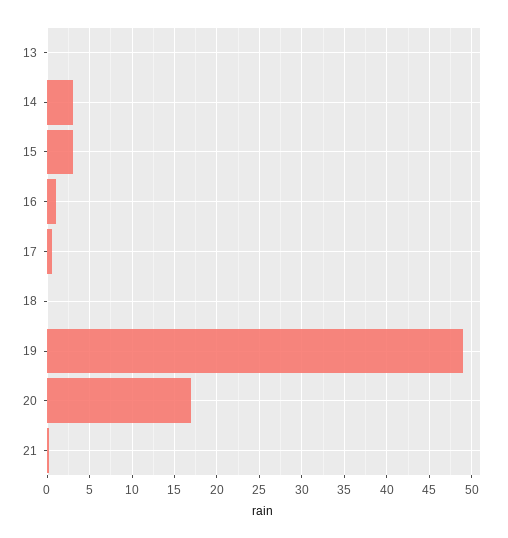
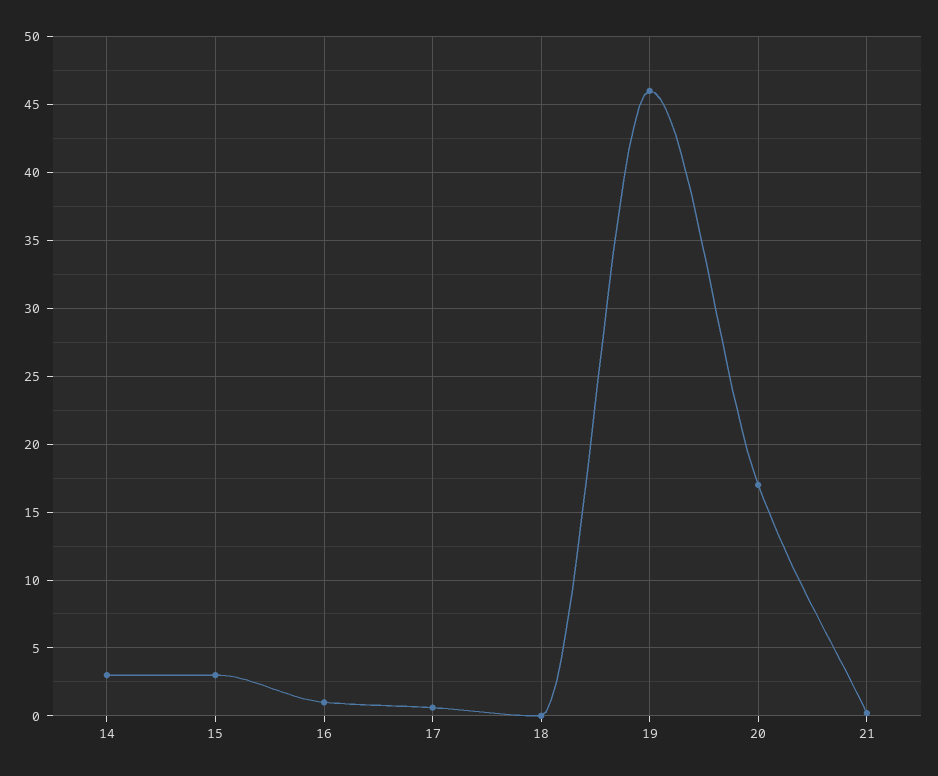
  {
-   "13": 0,
    "14": 3,
    "15": 3,
    "16": 1,
    "17": 0.5,
    "18": 0,
-   "19": 49,
+   "19": 46,
    "20": 17,
    "21": 0
  }

